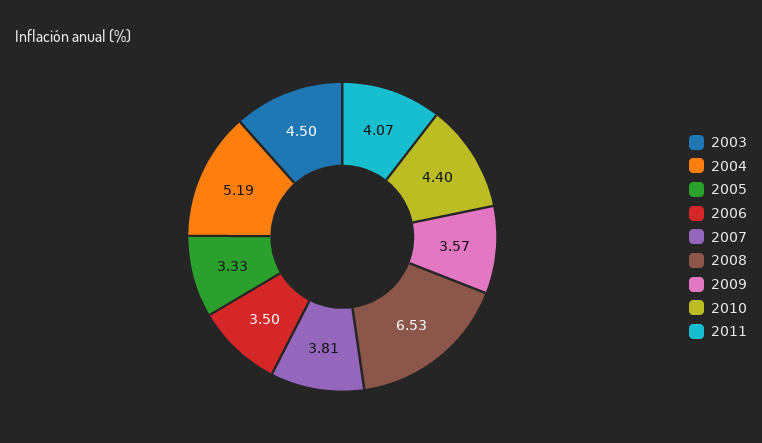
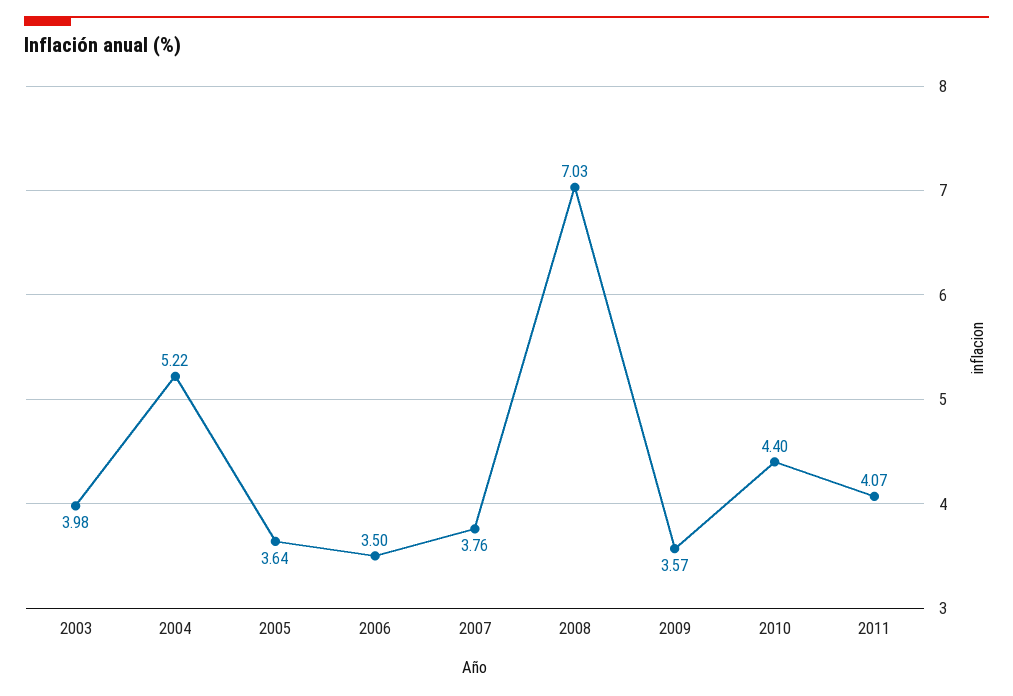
  {
-   "2003": 4.5,
+   "2003": 3.98,
-   "2004": 5.19,
+   "2004": 5.22,
-   "2005": 3.33,
+   "2005": 3.64,
    "2006": 3.5,
-   "2007": 3.81,
+   "2007": 3.76,
-   "2008": 6.53,
+   "2008": 7.03,
    "2009": 3.57,
    "2010": 4.4,
    "2011": 4.07
  }

